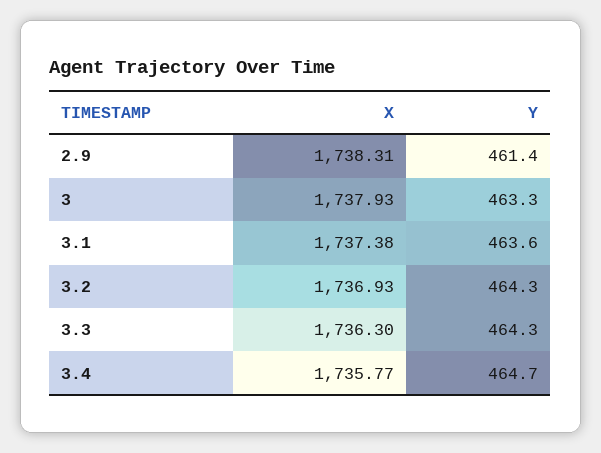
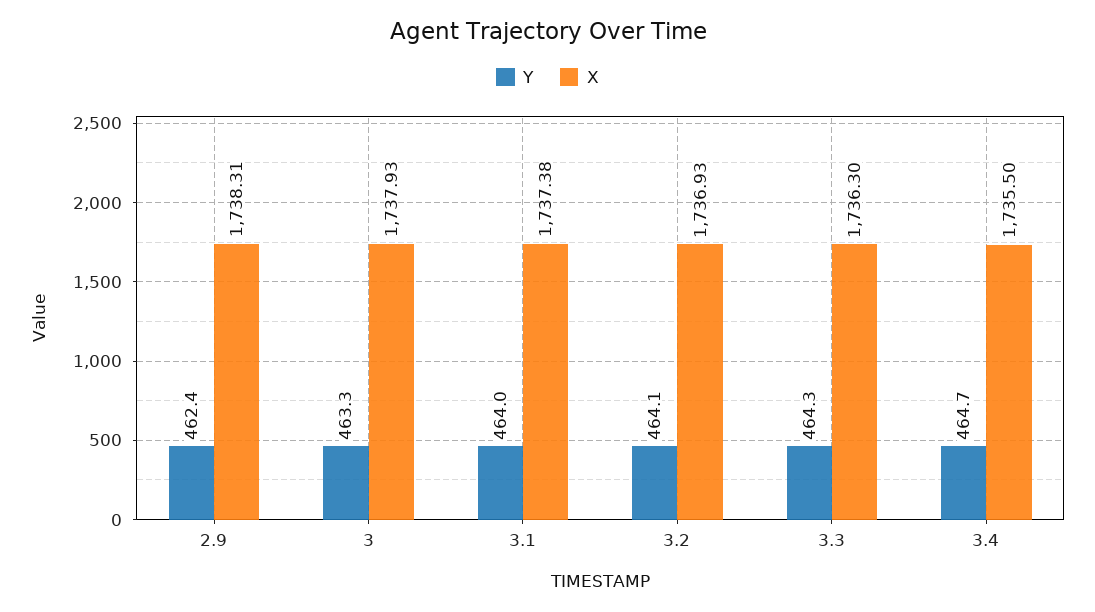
  {
    "X": {
      "2.9": 1738.31,
      "3": 1737.93,
      "3.1": 1737.38,
      "3.2": 1736.93,
      "3.3": 1736.3,
-     "3.4": 1735.77
+     "3.4": 1735.5
    },
    "Y": {
-     "2.9": 461.4,
+     "2.9": 462.4,
      "3": 463.3,
-     "3.1": 463.6,
+     "3.1": 464,
-     "3.2": 464.3,
+     "3.2": 464.1,
      "3.3": 464.3,
      "3.4": 464.7
    }
  }

